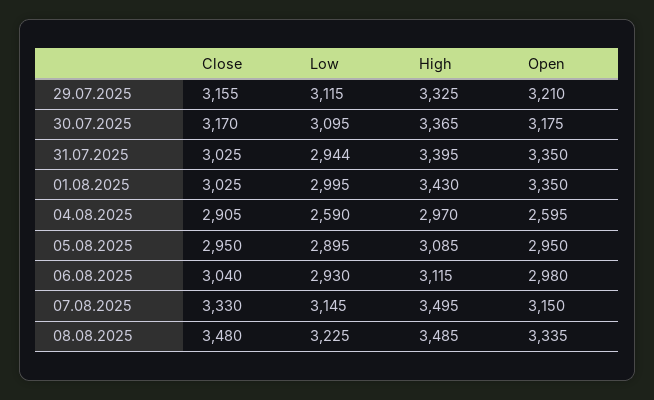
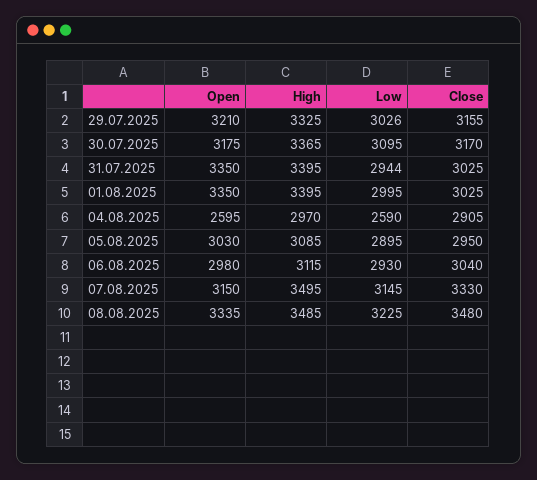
  {
    "Close": {
      "29.07.2025": 3155,
      "30.07.2025": 3170,
      "31.07.2025": 3025,
      "01.08.2025": 3025,
      "04.08.2025": 2905,
      "05.08.2025": 2950,
      "06.08.2025": 3040,
      "07.08.2025": 3330,
      "08.08.2025": 3480
    },
    "Low": {
-     "29.07.2025": 3115,
+     "29.07.2025": 3026,
      "30.07.2025": 3095,
      "31.07.2025": 2944,
      "01.08.2025": 2995,
      "04.08.2025": 2590,
      "05.08.2025": 2895,
      "06.08.2025": 2930,
      "07.08.2025": 3145,
      "08.08.2025": 3225
    },
    "High": {
      "29.07.2025": 3325,
      "30.07.2025": 3365,
      "31.07.2025": 3395,
-     "01.08.2025": 3430,
+     "01.08.2025": 3395,
      "04.08.2025": 2970,
      "05.08.2025": 3085,
      "06.08.2025": 3115,
      "07.08.2025": 3495,
      "08.08.2025": 3485
    },
    "Open": {
      "29.07.2025": 3210,
      "30.07.2025": 3175,
      "31.07.2025": 3350,
      "01.08.2025": 3350,
      "04.08.2025": 2595,
-     "05.08.2025": 2950,
+     "05.08.2025": 3030,
      "06.08.2025": 2980,
      "07.08.2025": 3150,
      "08.08.2025": 3335
    }
  }

